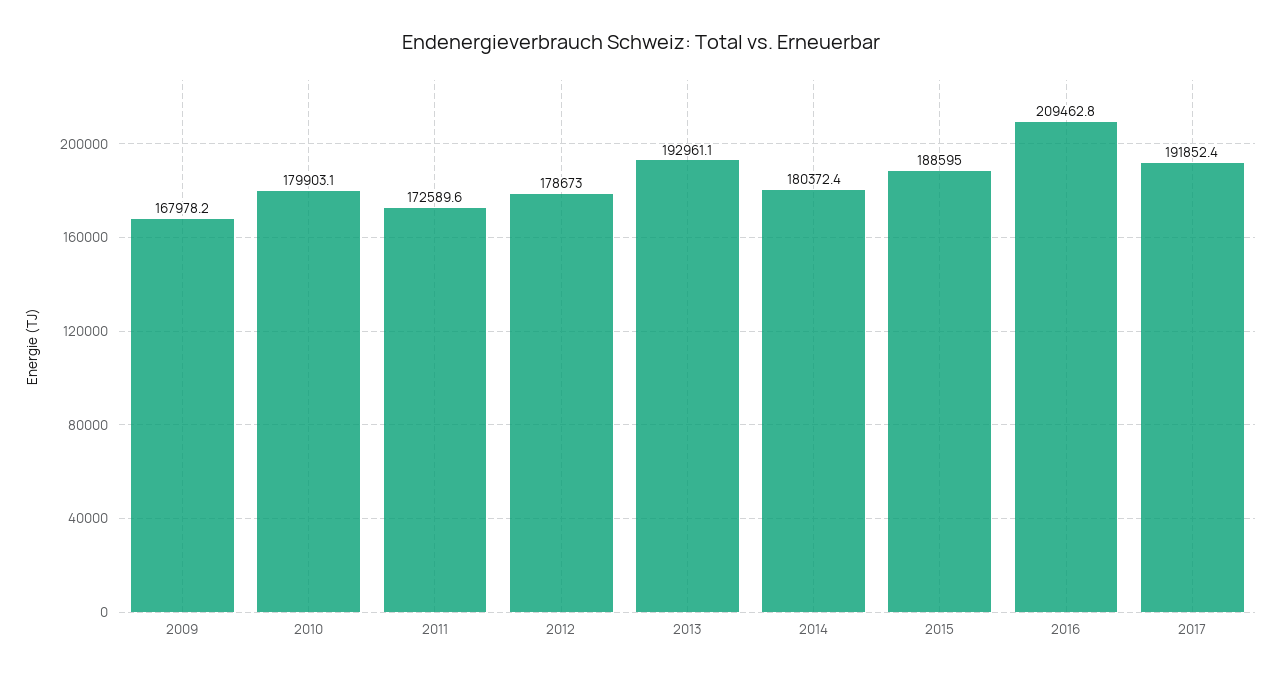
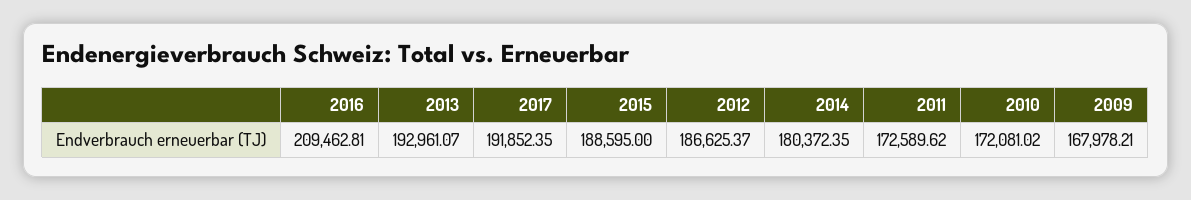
  {
    "2009": 167978.21,
-   "2010": 179903.1,
+   "2010": 172081.02,
    "2011": 172589.62,
-   "2012": 178673,
+   "2012": 186625.37,
    "2013": 192961.07,
    "2014": 180372.35,
    "2015": 188595,
    "2016": 209462.81,
    "2017": 191852.35
  }

